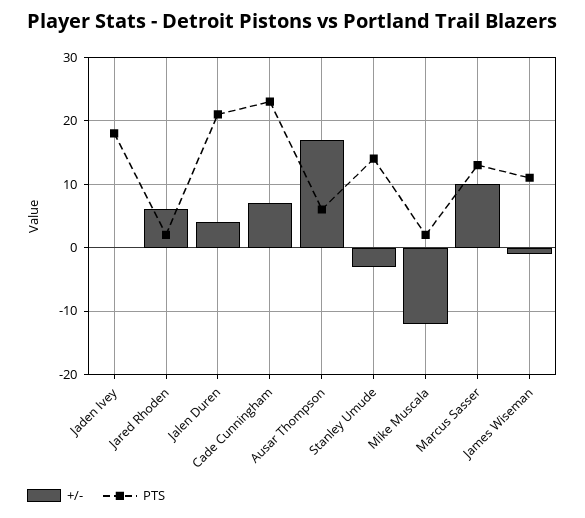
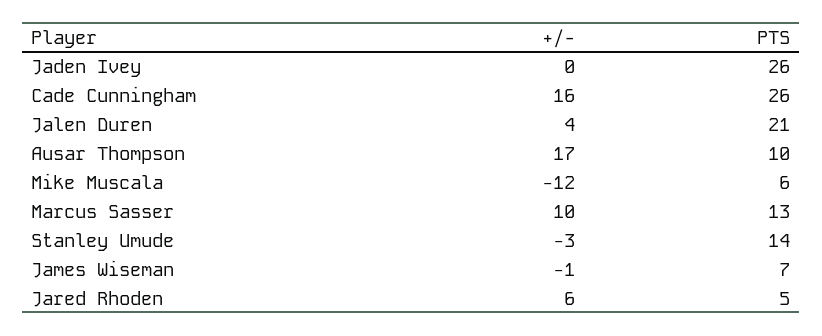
  {
    "+/-": {
      "Jaden Ivey": 0,
      "Jared Rhoden": 6,
      "Jalen Duren": 4,
-     "Cade Cunningham": 7,
+     "Cade Cunningham": 16,
      "Ausar Thompson": 17,
      "Stanley Umude": -3,
      "Mike Muscala": -12,
      "Marcus Sasser": 10,
      "James Wiseman": -1
    },
    "PTS": {
-     "Jaden Ivey": 18,
+     "Jaden Ivey": 26,
-     "Jared Rhoden": 2,
+     "Jared Rhoden": 5,
      "Jalen Duren": 21,
-     "Cade Cunningham": 23,
+     "Cade Cunningham": 26,
-     "Ausar Thompson": 6,
+     "Ausar Thompson": 10,
      "Stanley Umude": 14,
-     "Mike Muscala": 2,
+     "Mike Muscala": 6,
      "Marcus Sasser": 13,
-     "James Wiseman": 11
+     "James Wiseman": 7
    }
  }

